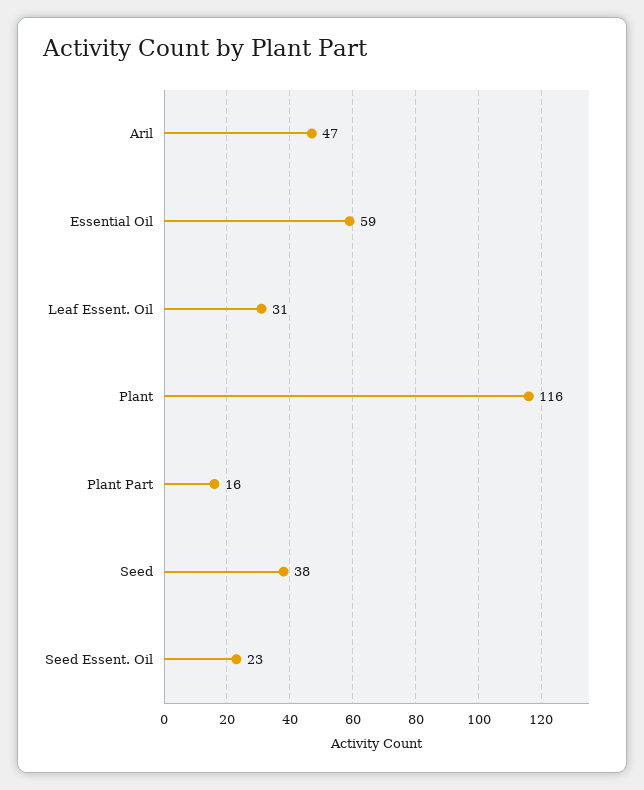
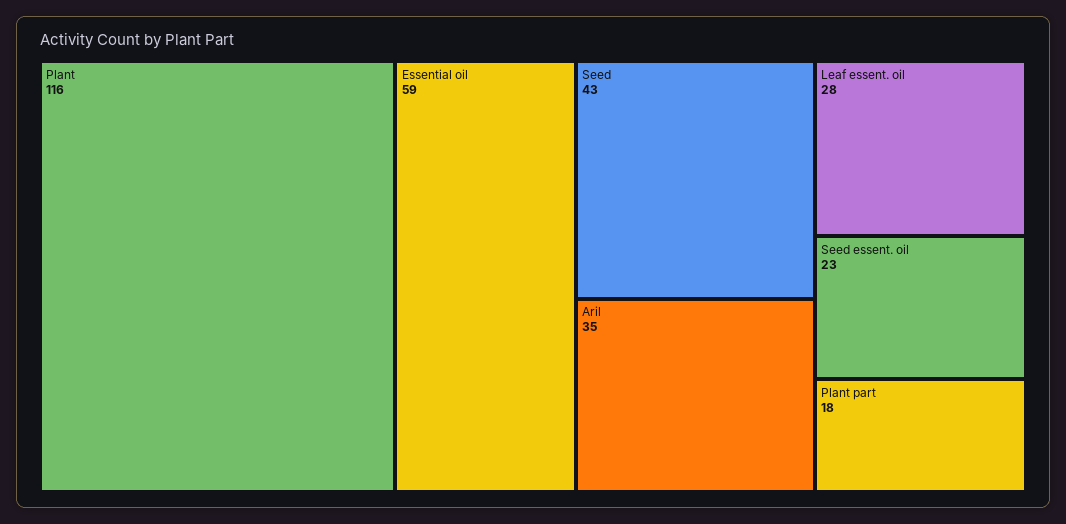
  {
-   "Aril": 47,
+   "Aril": 35,
    "Essential Oil": 59,
-   "Leaf Essent. Oil": 31,
+   "Leaf Essent. Oil": 28,
    "Plant": 116,
-   "Plant Part": 16,
+   "Plant Part": 18,
-   "Seed": 38,
+   "Seed": 43,
    "Seed Essent. Oil": 23
  }

